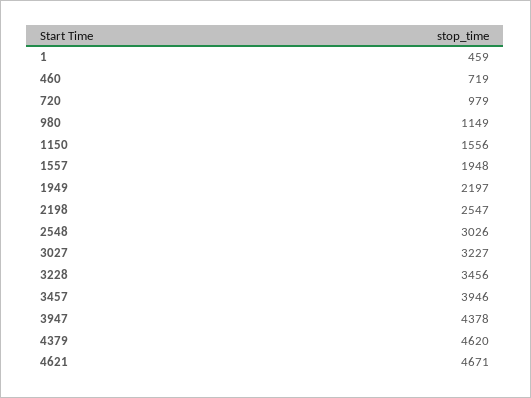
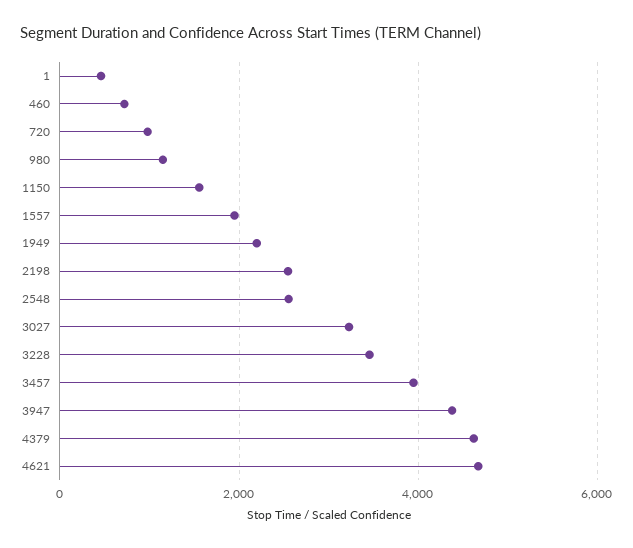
  {
    "1": 459,
    "460": 719,
    "720": 979,
    "980": 1149,
    "1150": 1556,
    "1557": 1948,
    "1949": 2197,
    "2198": 2547,
-   "2548": 3026,
+   "2548": 2600,
    "3027": 3227,
    "3228": 3456,
    "3457": 3946,
    "3947": 4378,
    "4379": 4620,
    "4621": 4671
  }

